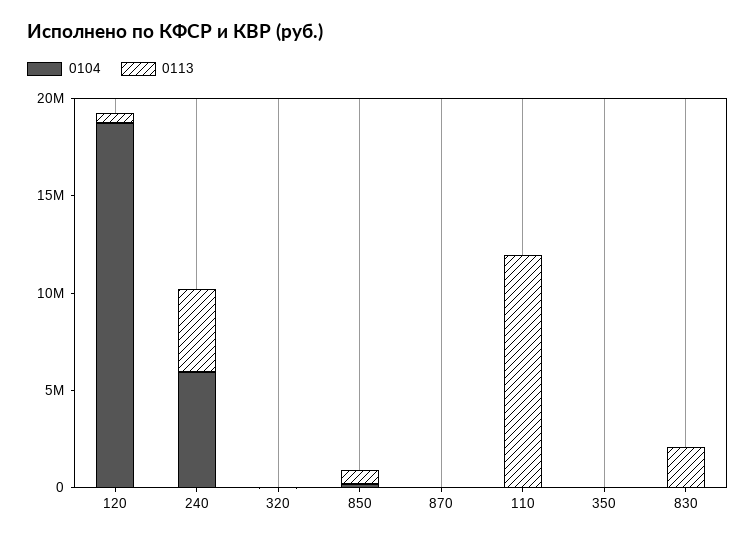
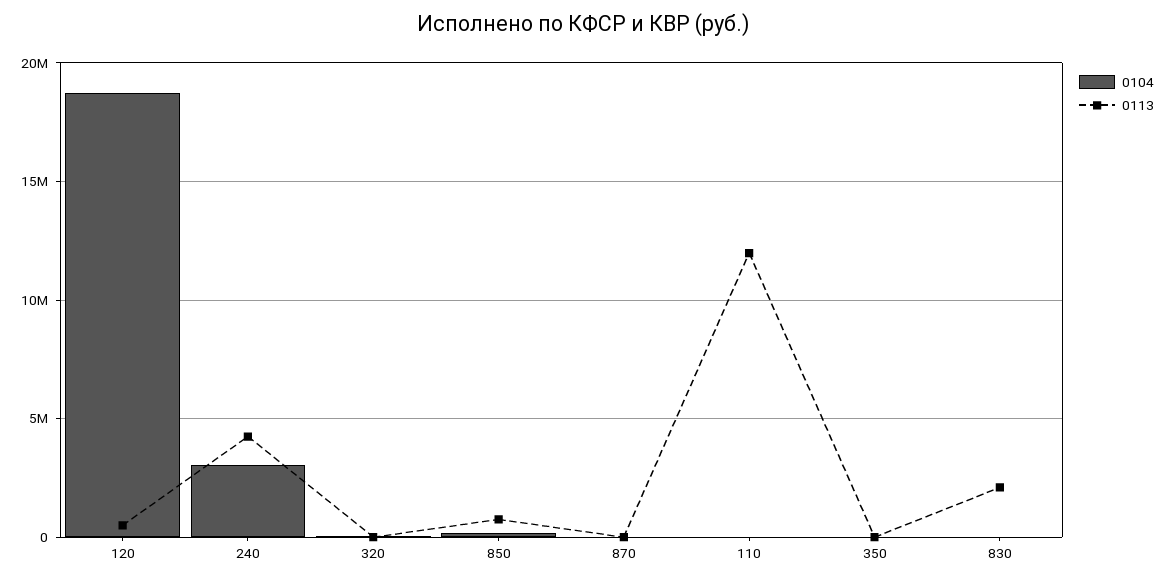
  {
    "0104": {
      "120": 18500000,
-     "240": 6000000,
+     "240": 3000000,
      "320": 0,
      "850": 0,
      "870": 0,
      "110": 0,
      "350": 0,
      "830": 0
    },
    "0113": {
      "120": 500000,
      "240": 4000000,
      "320": 0,
      "850": 1000000,
      "870": 0,
      "110": 12000000,
      "350": 0,
      "830": 2000000
    }
  }

